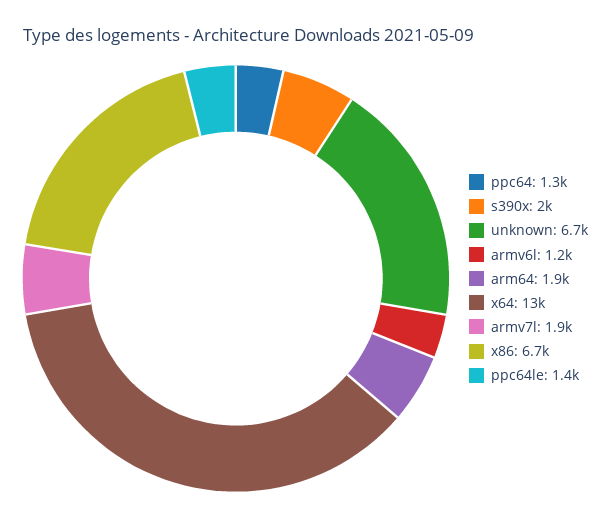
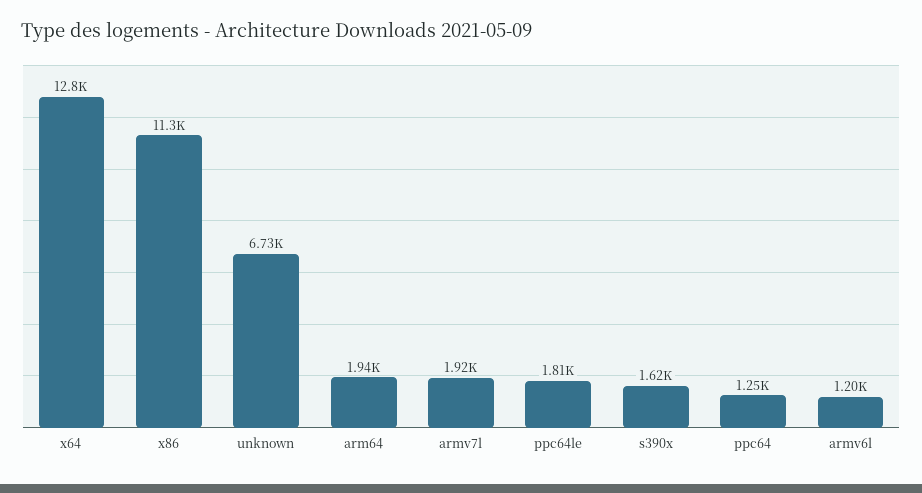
  {
    "ppc64": 1250,
-   "s390x": 2000,
+   "s390x": 1620,
    "unknown": 6730,
    "armv6l": 1200,
    "arm64": 1940,
    "x64": 12800,
    "armv7l": 1920,
-   "x86": 6700,
+   "x86": 11300,
-   "ppc64le": 1400
+   "ppc64le": 1810
  }

